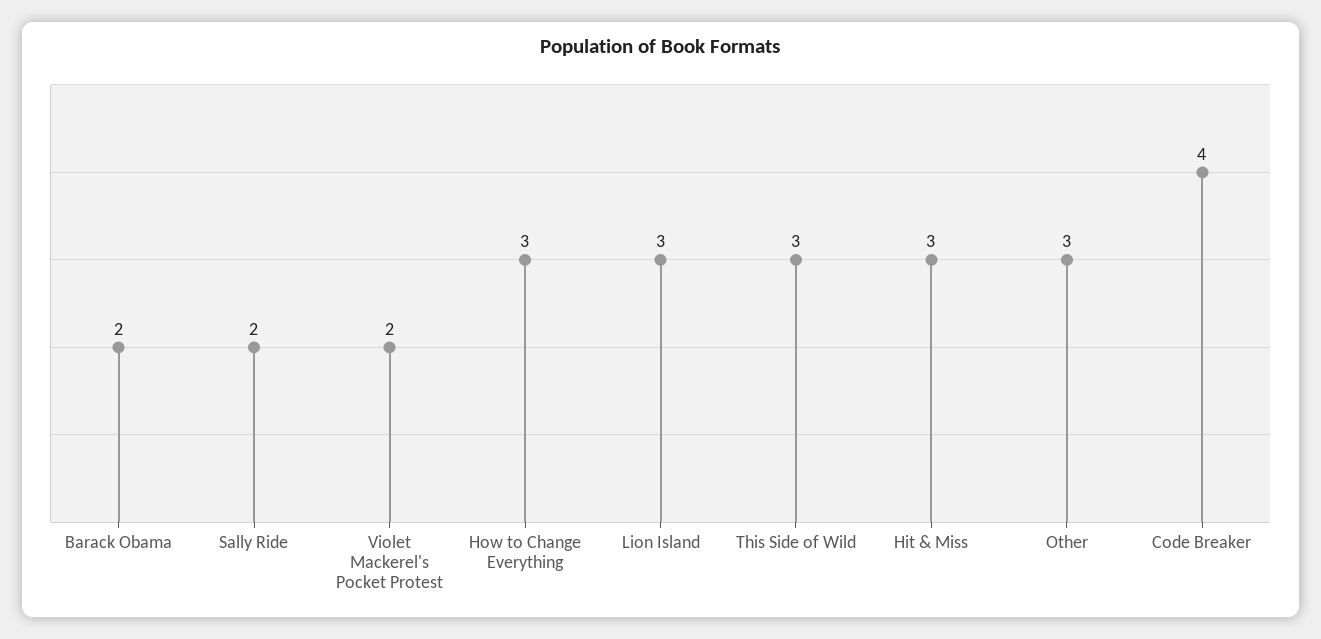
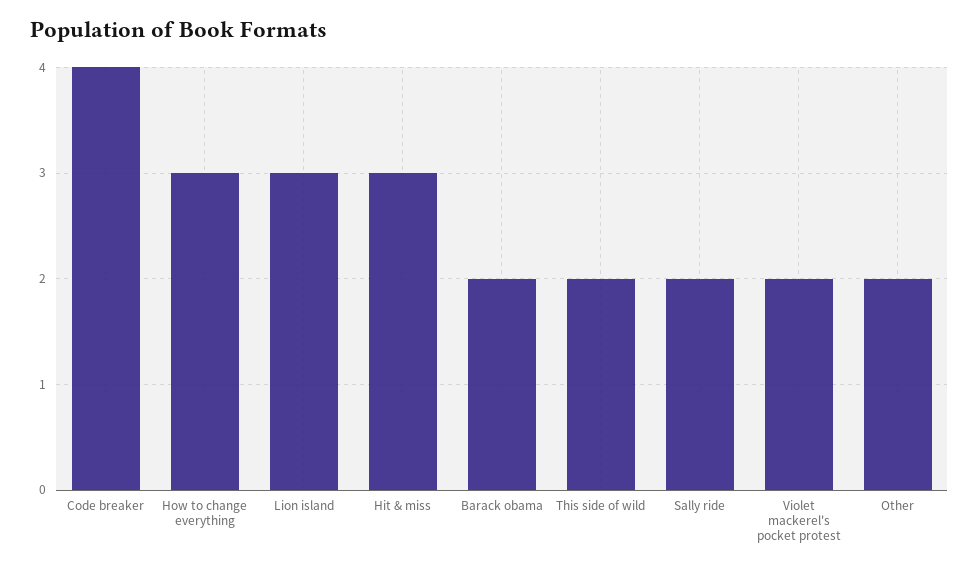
  {
    "Barack Obama": 2,
    "Sally Ride": 2,
    "Violet Mackerel's Pocket Protest": 2,
    "How to Change Everything": 3,
    "Lion Island": 3,
-   "This Side of Wild": 3,
+   "This Side of Wild": 2,
    "Hit & Miss": 3,
-   "Other": 3,
+   "Other": 2,
    "Code Breaker": 4
  }

